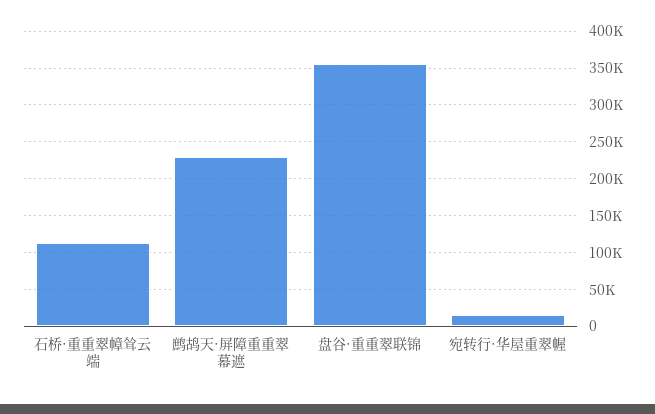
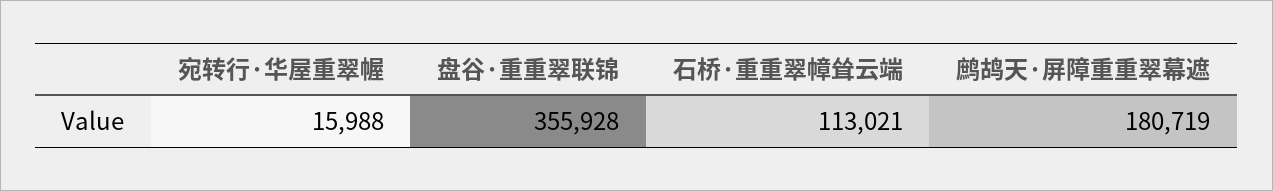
  {
    "石桥·重重翠幛耸云端": 113021,
-   "鹧鸪天·屏障重重翠幕遮": 230000,
+   "鹧鸪天·屏障重重翠幕遮": 180719,
    "盘谷·重重翠联锦": 355928,
    "宛转行·华屋重翠幄": 15988
  }

